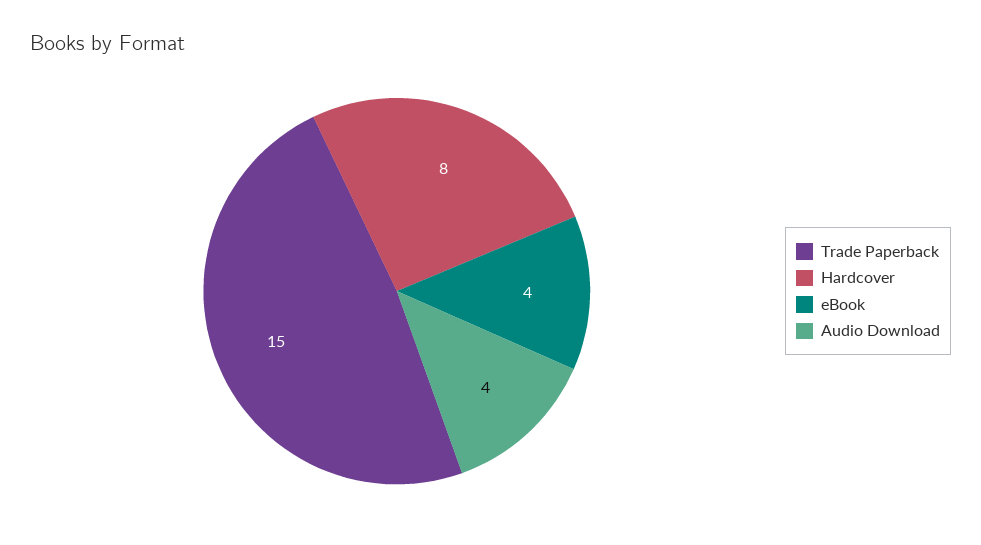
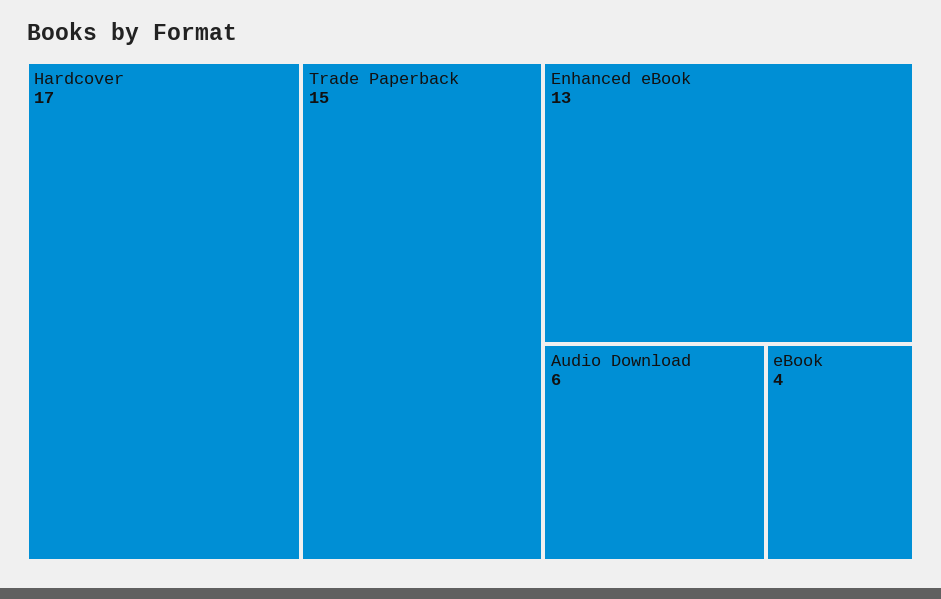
  {
    "Trade Paperback": 15,
-   "Hardcover": 8,
+   "Hardcover": 17,
    "eBook": 4,
-   "Audio Download": 4
+   "Audio Download": 6,
+   "Enhanced eBook": 13
  }

